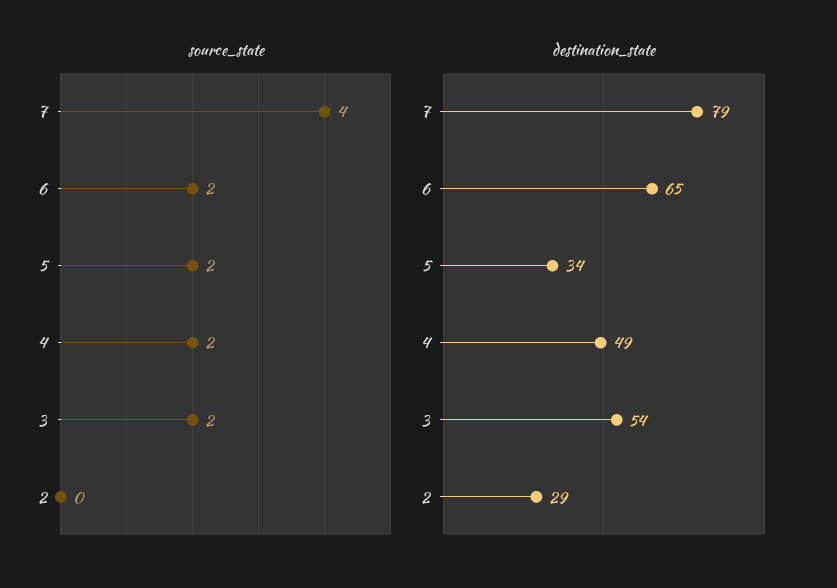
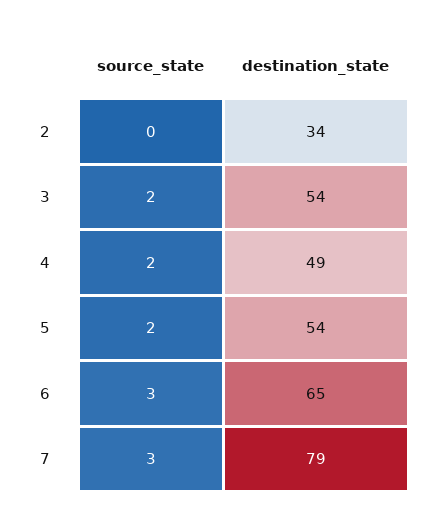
  {
    "source_state": {
-     "7": 4,
+     "7": 3,
-     "6": 2,
+     "6": 3,
      "5": 2,
      "4": 2,
      "3": 2,
      "2": 0
    },
    "destination_state": {
      "7": 79,
      "6": 65,
-     "5": 34,
+     "5": 54,
      "4": 49,
      "3": 54,
-     "2": 29
+     "2": 34
    }
  }

